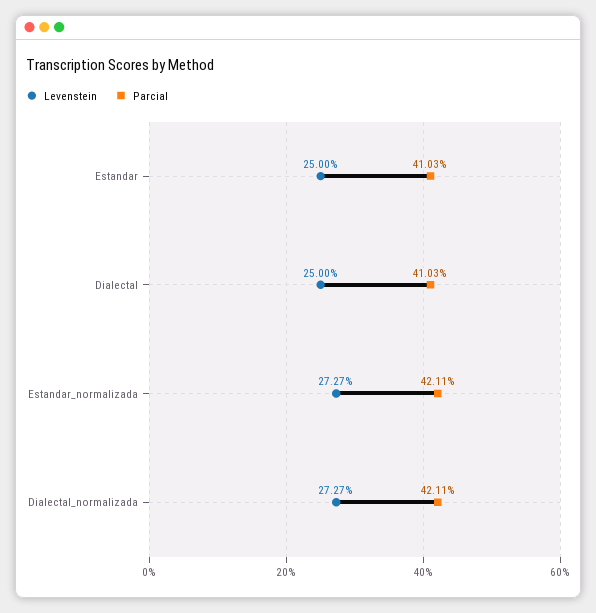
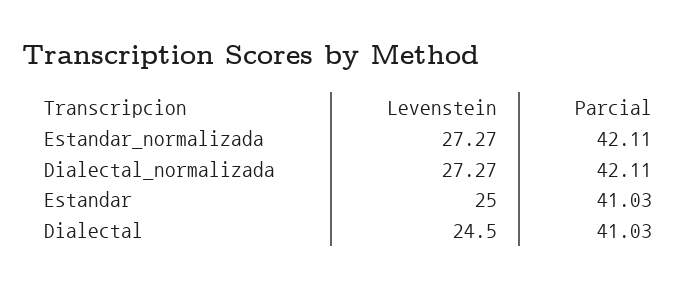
  {
    "Levenstein": {
      "Estandar": 25,
-     "Dialectal": 25,
+     "Dialectal": 24.5,
      "Estandar_normalizada": 27.27,
      "Dialectal_normalizada": 27.27
    },
    "Parcial": {
      "Estandar": 41.03,
      "Dialectal": 41.03,
      "Estandar_normalizada": 42.11,
      "Dialectal_normalizada": 42.11
    }
  }

